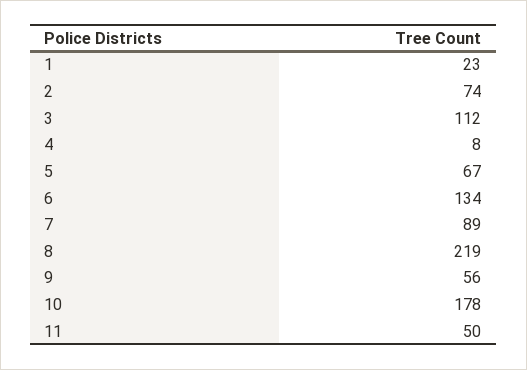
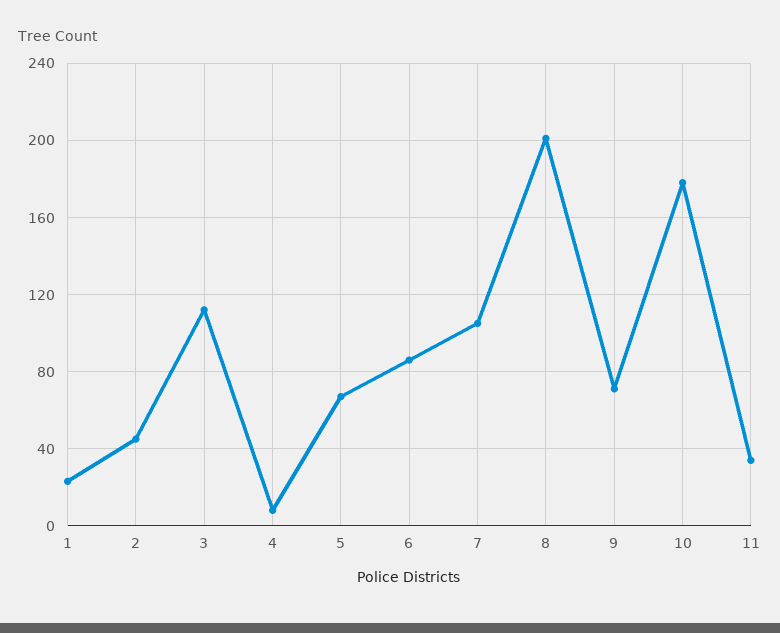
  {
    "1": 23,
-   "2": 74,
+   "2": 45,
    "3": 112,
    "4": 8,
    "5": 67,
-   "6": 134,
+   "6": 85,
-   "7": 89,
+   "7": 105,
-   "8": 219,
+   "8": 200,
-   "9": 56,
+   "9": 70,
    "10": 178,
-   "11": 50
+   "11": 35
  }

